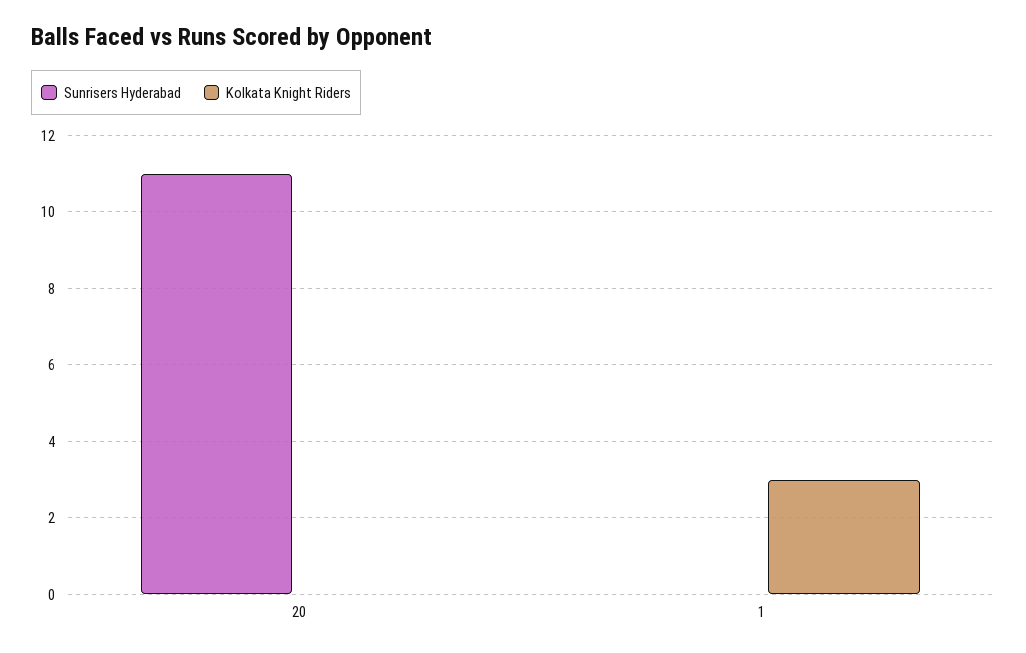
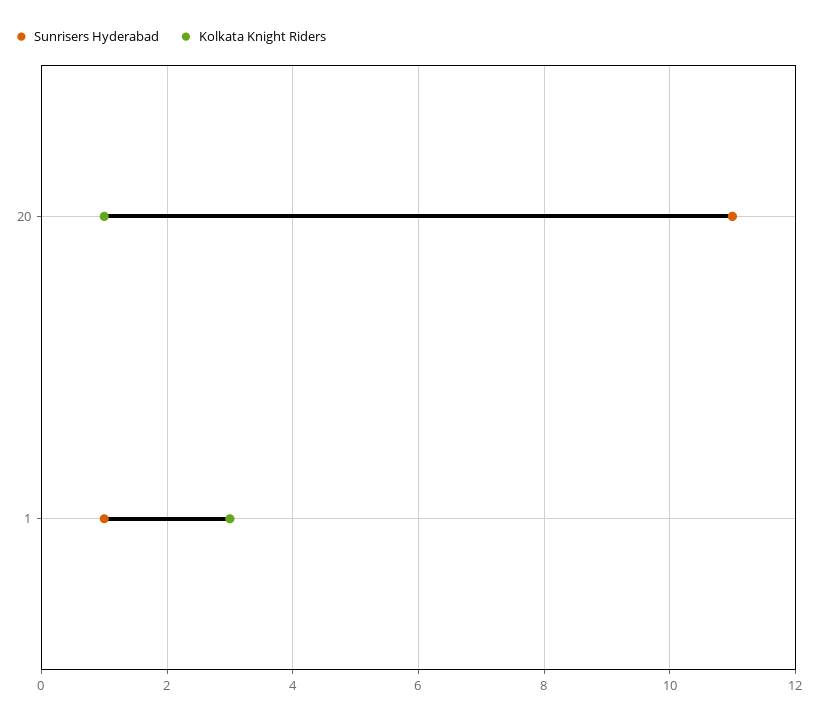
  {
    "Sunrisers Hyderabad": {
      "20": 11,
-     "1": 0
+     "1": 1
    },
    "Kolkata Knight Riders": {
-     "20": 0,
+     "20": 1,
      "1": 3
    }
  }

